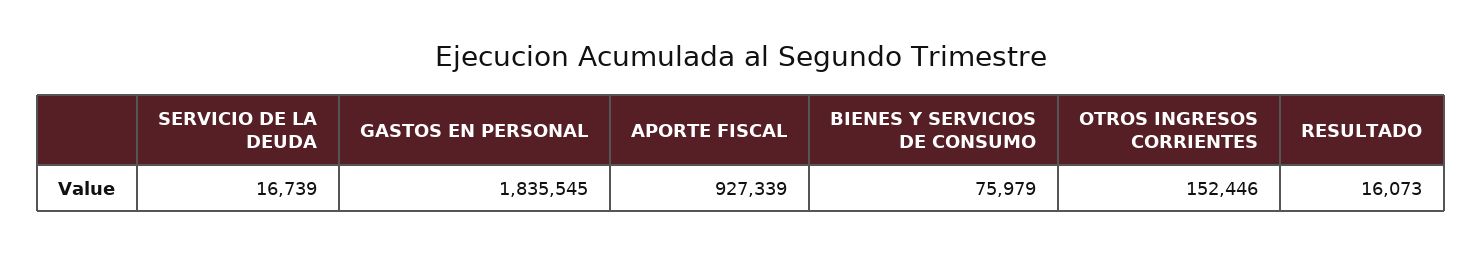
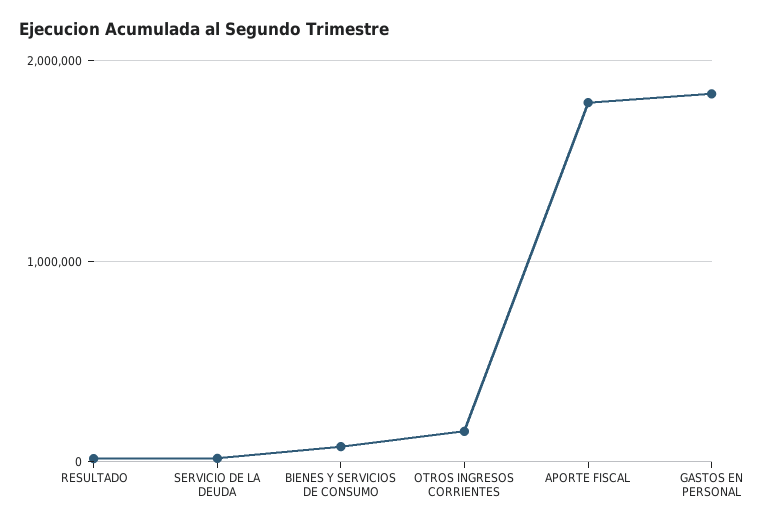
  {
    "SERVICIO DE LA DEUDA": 16739,
    "GASTOS EN PERSONAL": 1835545,
-   "APORTE FISCAL": 927339,
+   "APORTE FISCAL": 1800000,
    "BIENES Y SERVICIOS DE CONSUMO": 75979,
    "OTROS INGRESOS CORRIENTES": 152446,
    "RESULTADO": 16073
  }

